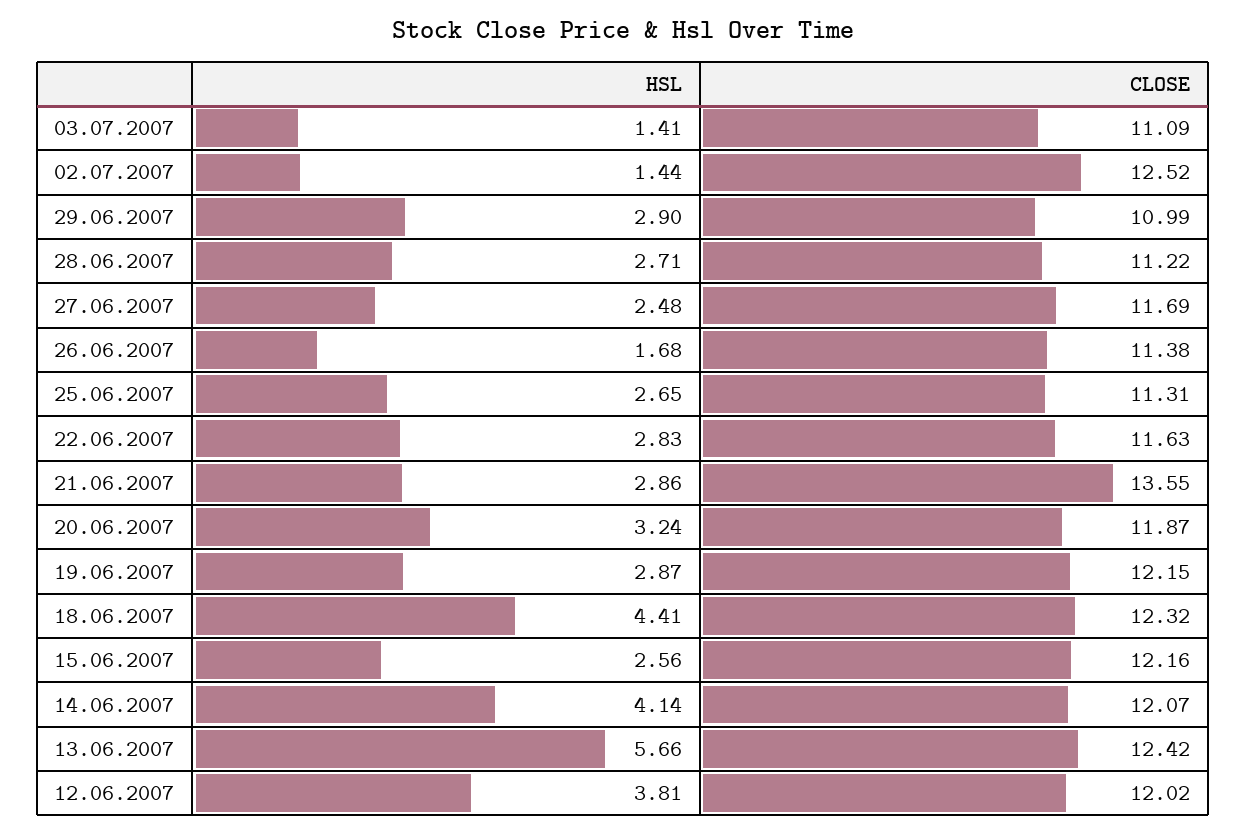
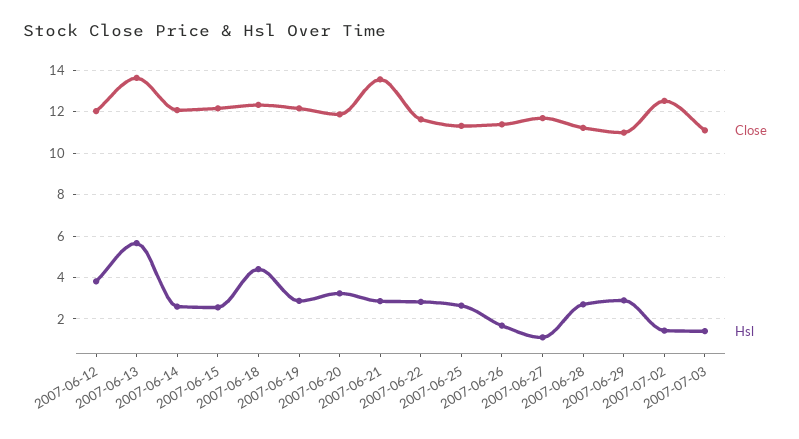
  {
    "HSL": {
      "03.07.2007": 1.41,
      "02.07.2007": 1.44,
      "29.06.2007": 2.9,
      "28.06.2007": 2.71,
-     "27.06.2007": 2.48,
+     "27.06.2007": 1,
      "26.06.2007": 1.68,
      "25.06.2007": 2.65,
      "22.06.2007": 2.83,
      "21.06.2007": 2.86,
      "20.06.2007": 3.24,
      "19.06.2007": 2.87,
      "18.06.2007": 4.41,
      "15.06.2007": 2.56,
-     "14.06.2007": 4.14,
+     "14.06.2007": 2.5,
      "13.06.2007": 5.66,
      "12.06.2007": 3.81
    },
    "CLOSE": {
      "03.07.2007": 11.09,
      "02.07.2007": 12.52,
      "29.06.2007": 10.99,
      "28.06.2007": 11.22,
      "27.06.2007": 11.69,
      "26.06.2007": 11.38,
      "25.06.2007": 11.31,
      "22.06.2007": 11.63,
      "21.06.2007": 13.55,
      "20.06.2007": 11.87,
      "19.06.2007": 12.15,
      "18.06.2007": 12.32,
      "15.06.2007": 12.16,
      "14.06.2007": 12.07,
-     "13.06.2007": 12.42,
+     "13.06.2007": 13.5,
      "12.06.2007": 12.02
    }
  }

